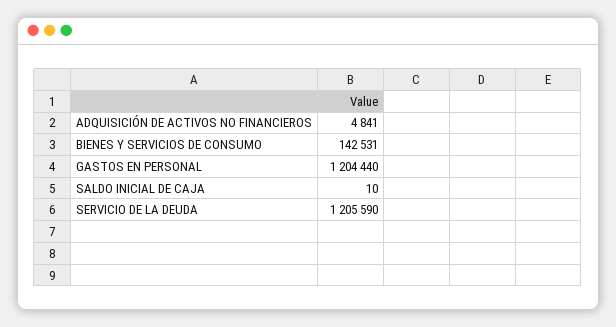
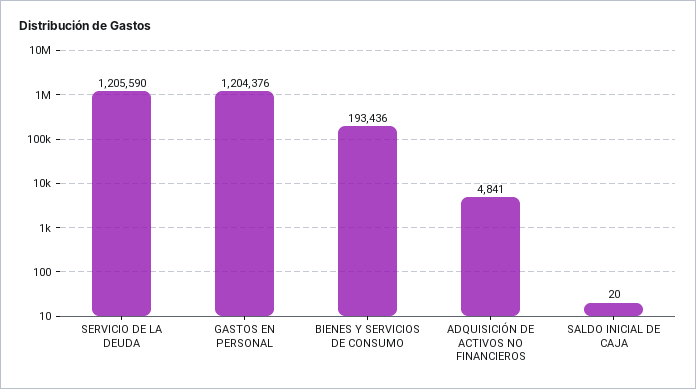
  {
    "ADQUISICIÓN DE ACTIVOS NO FINANCIEROS": 4841,
-   "BIENES Y SERVICIOS DE CONSUMO": 142531,
+   "BIENES Y SERVICIOS DE CONSUMO": 193436,
-   "GASTOS EN PERSONAL": 1204440,
+   "GASTOS EN PERSONAL": 1204376,
-   "SALDO INICIAL DE CAJA": 10,
+   "SALDO INICIAL DE CAJA": 20,
    "SERVICIO DE LA DEUDA": 1205590
  }

